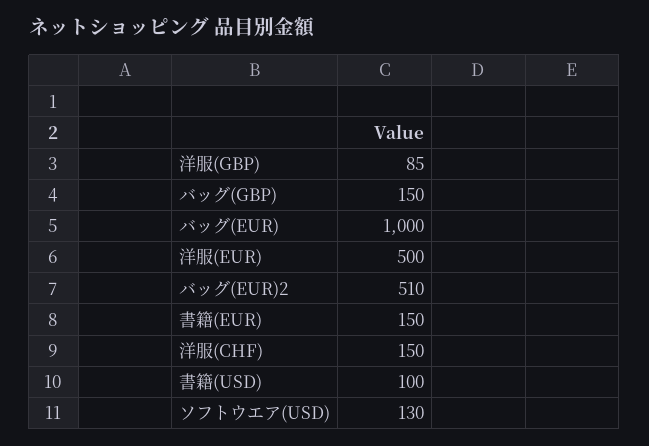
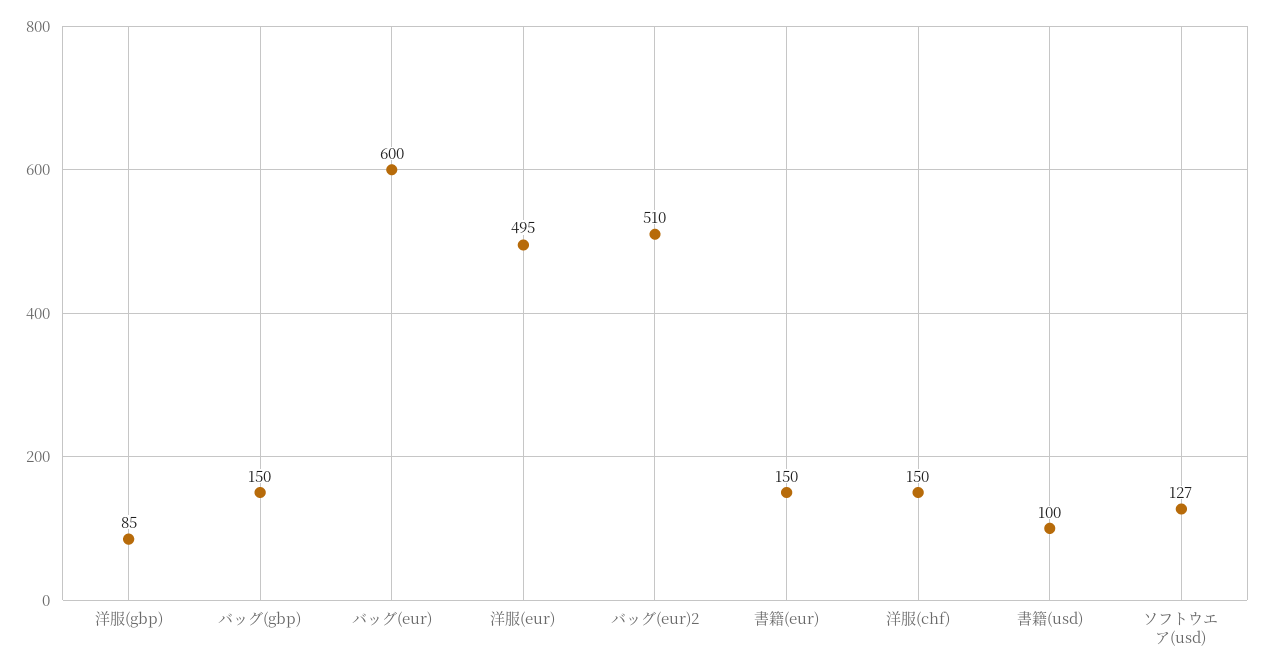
  {
    "洋服(GBP)": 85,
    "バッグ(GBP)": 150,
-   "バッグ(EUR)": 1000,
+   "バッグ(EUR)": 600,
-   "洋服(EUR)": 500,
+   "洋服(EUR)": 495,
    "バッグ(EUR)2": 510,
    "書籍(EUR)": 150,
    "洋服(CHF)": 150,
    "書籍(USD)": 100,
-   "ソフトウエア(USD)": 130
+   "ソフトウエア(USD)": 127
  }

